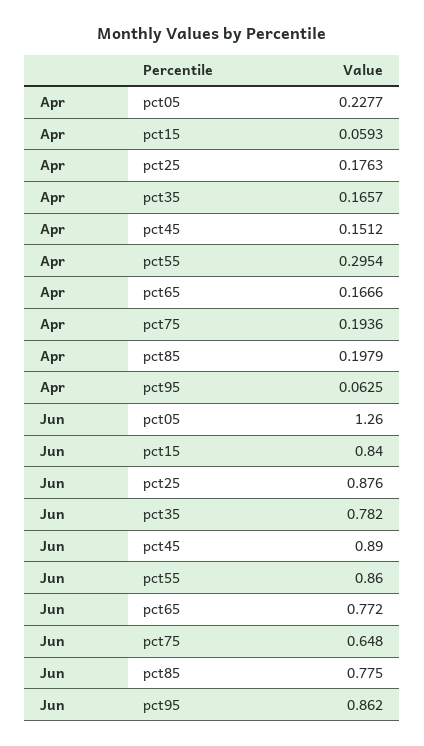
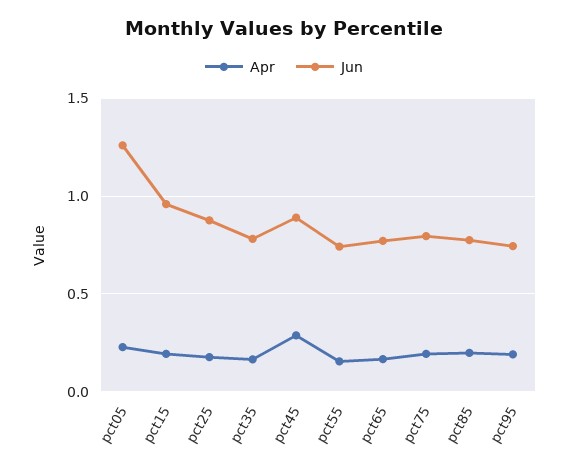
  {
    "Apr": {
      "pct05": 0.2277,
-     "pct15": 0.0593,
+     "pct15": 0.2,
      "pct25": 0.1763,
      "pct35": 0.1657,
-     "pct45": 0.1512,
+     "pct45": 0.3,
-     "pct55": 0.2954,
+     "pct55": 0.15,
      "pct65": 0.1666,
      "pct75": 0.1936,
      "pct85": 0.1979,
-     "pct95": 0.0625
+     "pct95": 0.2
    },
    "Jun": {
      "pct05": 1.26,
-     "pct15": 0.84,
+     "pct15": 0.95,
      "pct25": 0.876,
      "pct35": 0.782,
      "pct45": 0.89,
-     "pct55": 0.86,
+     "pct55": 0.75,
      "pct65": 0.772,
-     "pct75": 0.648,
+     "pct75": 0.8,
      "pct85": 0.775,
-     "pct95": 0.862
+     "pct95": 0.75
    }
  }

